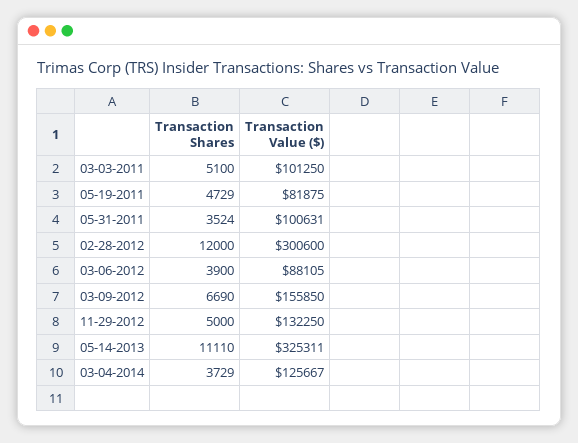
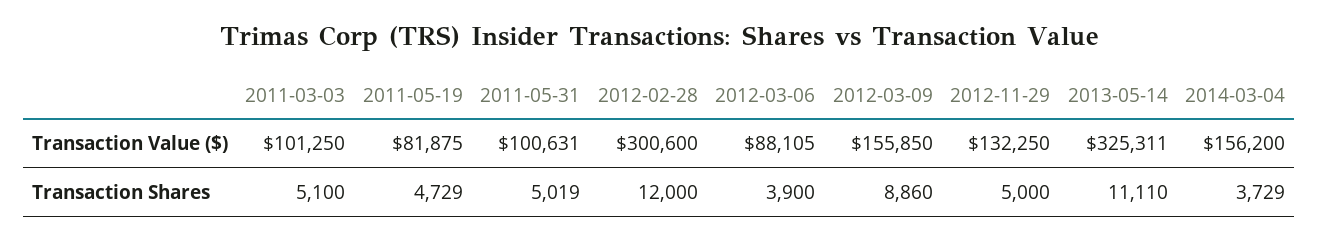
  {
    "Transaction Shares": {
      "03-03-2011": 5100,
      "05-19-2011": 4729,
-     "05-31-2011": 3524,
+     "05-31-2011": 5019,
      "02-28-2012": 12000,
      "03-06-2012": 3900,
-     "03-09-2012": 6690,
+     "03-09-2012": 8860,
      "11-29-2012": 5000,
      "05-14-2013": 11110,
      "03-04-2014": 3729
    },
    "Transaction Value ($)": {
      "03-03-2011": 101250,
      "05-19-2011": 81875,
      "05-31-2011": 100631,
      "02-28-2012": 300600,
      "03-06-2012": 88105,
      "03-09-2012": 155850,
      "11-29-2012": 132250,
      "05-14-2013": 325311,
-     "03-04-2014": 125667
+     "03-04-2014": 156200
    }
  }

